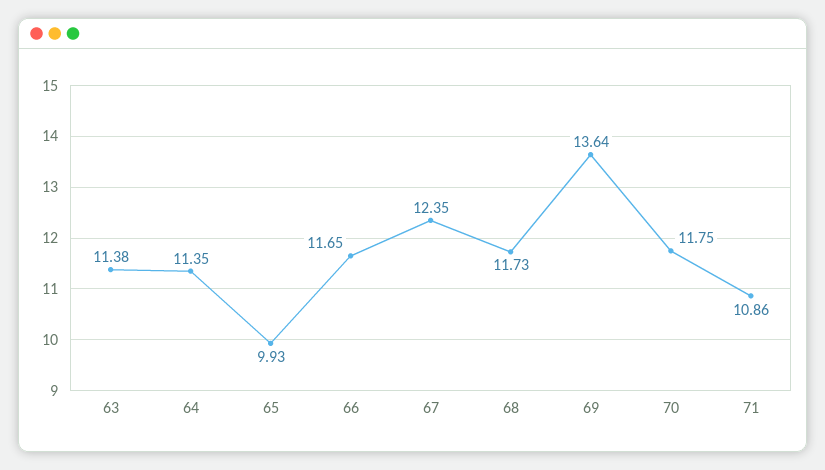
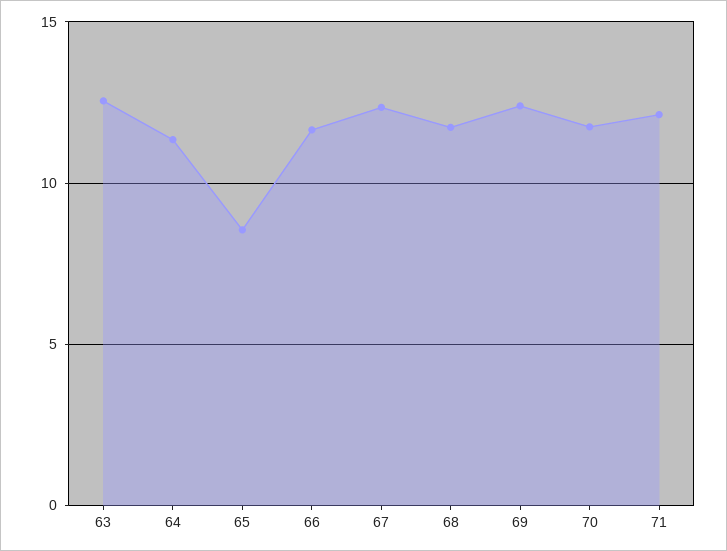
  {
-   "63": 11.38,
+   "63": 12.5,
    "64": 11.35,
-   "65": 9.93,
+   "65": 8.5,
    "66": 11.65,
    "67": 12.35,
    "68": 11.73,
-   "69": 13.64,
+   "69": 12.5,
    "70": 11.75,
-   "71": 10.86
+   "71": 12
  }

